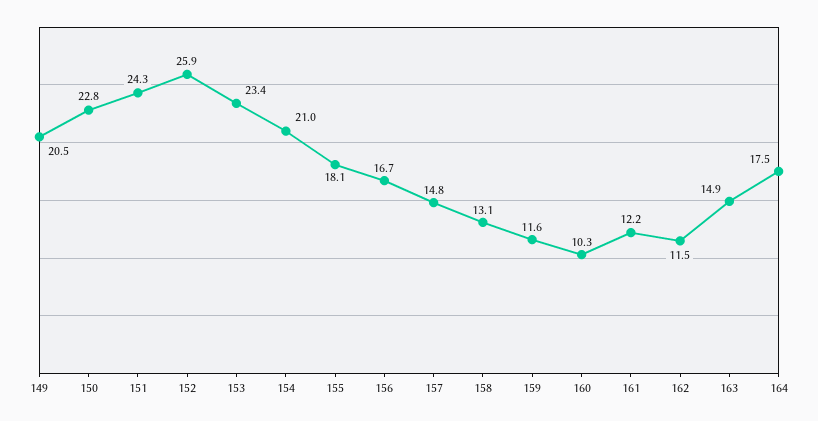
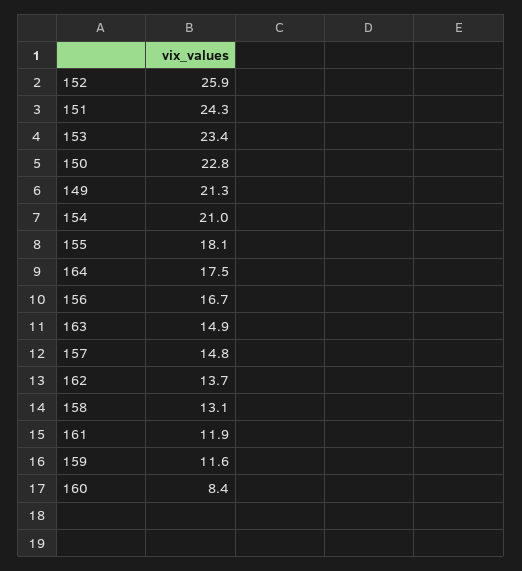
  {
-   "149": 20.5,
+   "149": 21.3,
    "150": 22.8,
    "151": 24.3,
    "152": 25.9,
    "153": 23.4,
    "154": 21,
    "155": 18.1,
    "156": 16.7,
    "157": 14.8,
    "158": 13.1,
    "159": 11.6,
-   "160": 10.3,
+   "160": 8.4,
-   "161": 12.2,
+   "161": 11.9,
-   "162": 11.5,
+   "162": 13.7,
    "163": 14.9,
    "164": 17.5
  }

